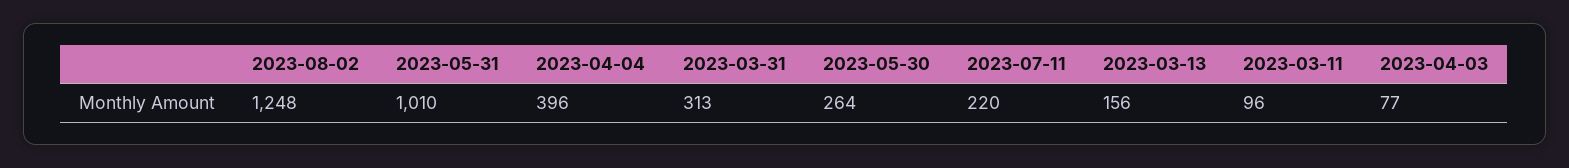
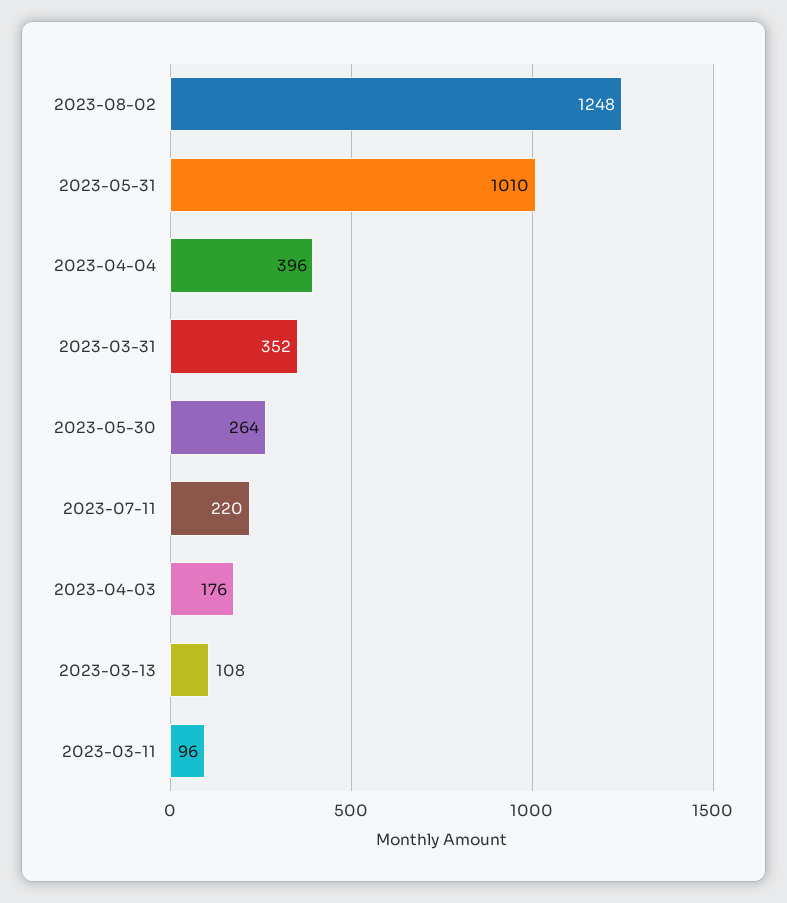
  {
    "2023-08-02": 1248,
    "2023-05-31": 1010,
    "2023-04-04": 396,
-   "2023-03-31": 313,
+   "2023-03-31": 352,
    "2023-05-30": 264,
    "2023-07-11": 220,
-   "2023-03-13": 156,
+   "2023-03-13": 108,
    "2023-03-11": 96,
-   "2023-04-03": 77
+   "2023-04-03": 176
  }

